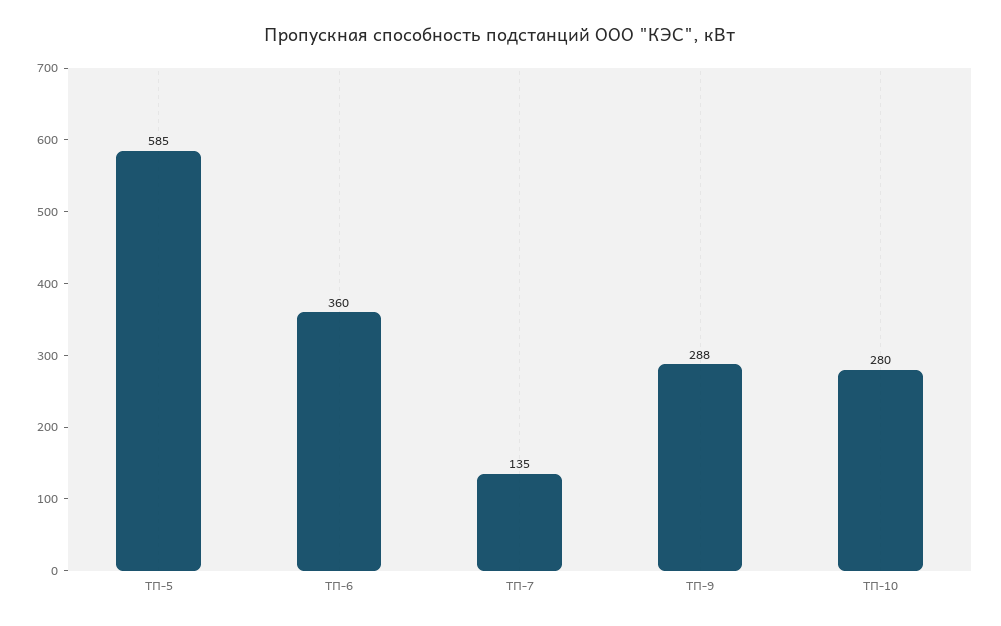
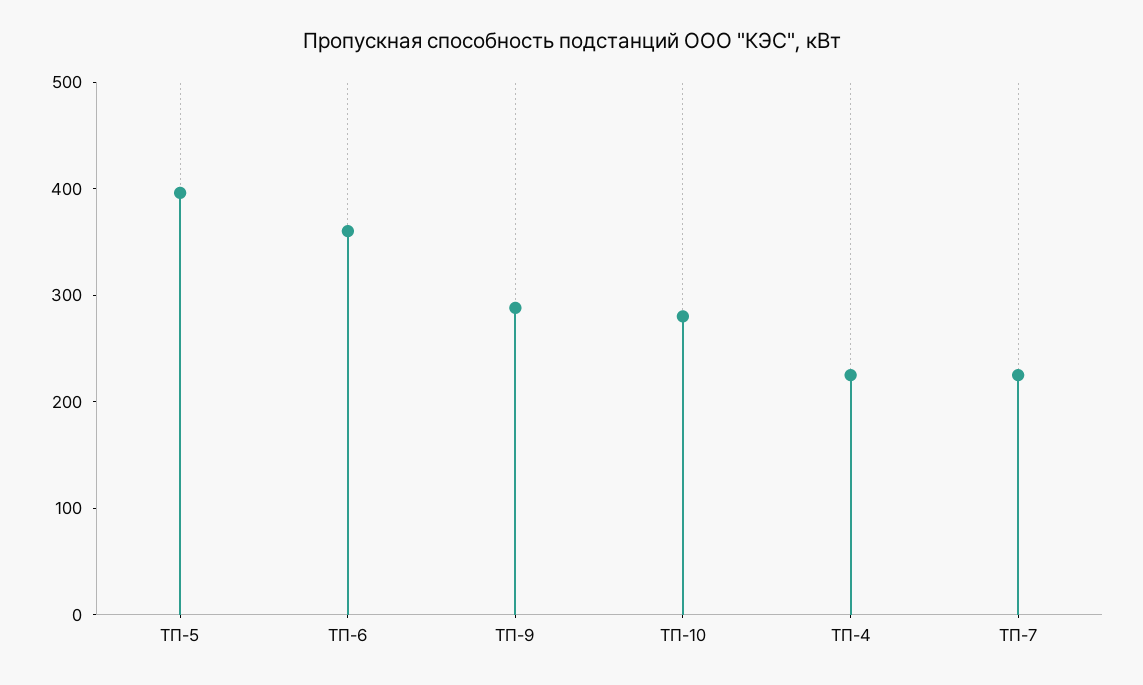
  {
-   "ТП-5": 585,
+   "ТП-5": 400,
    "ТП-6": 360,
-   "ТП-7": 135,
+   "ТП-7": 220,
    "ТП-9": 288,
-   "ТП-10": 280
+   "ТП-10": 280,
+   "ТП-4": 220
  }

